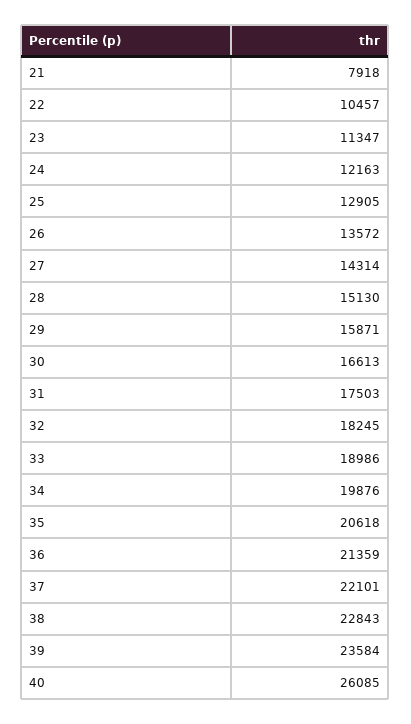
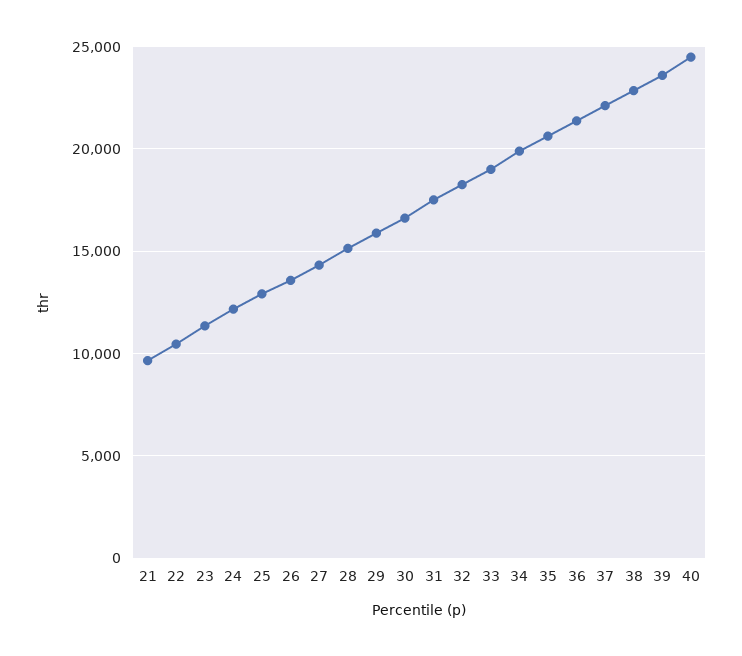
  {
-   "21": 7918,
+   "21": 9500,
    "22": 10457,
    "23": 11347,
    "24": 12163,
    "25": 12905,
    "26": 13572,
    "27": 14314,
    "28": 15130,
    "29": 15871,
    "30": 16613,
    "31": 17503,
    "32": 18245,
    "33": 18986,
    "34": 19876,
    "35": 20618,
    "36": 21359,
    "37": 22101,
    "38": 22843,
    "39": 23584,
-   "40": 26085
+   "40": 24500
  }

